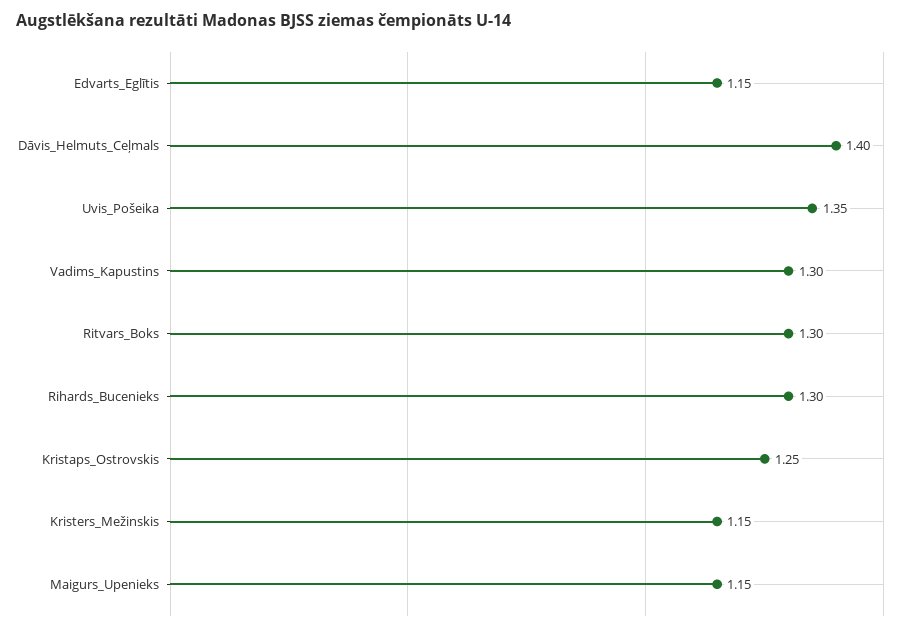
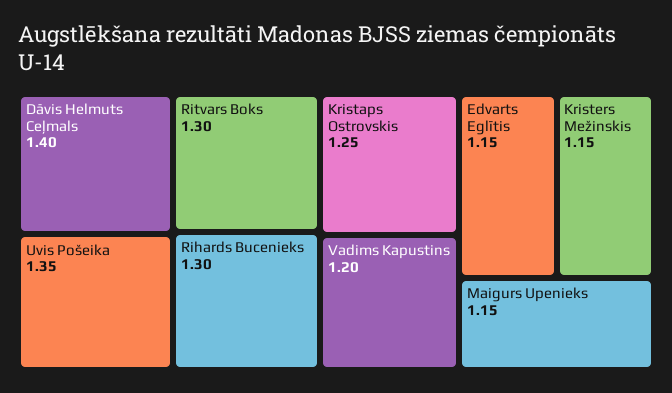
  {
    "Edvarts_Eglītis": 1.15,
    "Dāvis_Helmuts_Ceļmals": 1.4,
    "Uvis_Pošeika": 1.35,
-   "Vadims_Kapustins": 1.3,
+   "Vadims_Kapustins": 1.2,
    "Ritvars_Boks": 1.3,
    "Rihards_Bucenieks": 1.3,
    "Kristaps_Ostrovskis": 1.25,
    "Kristers_Mežinskis": 1.15,
    "Maigurs_Upenieks": 1.15
  }

